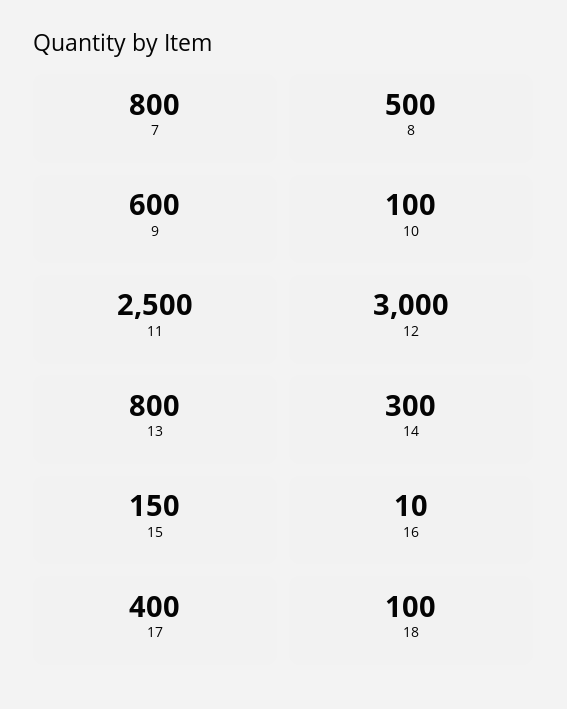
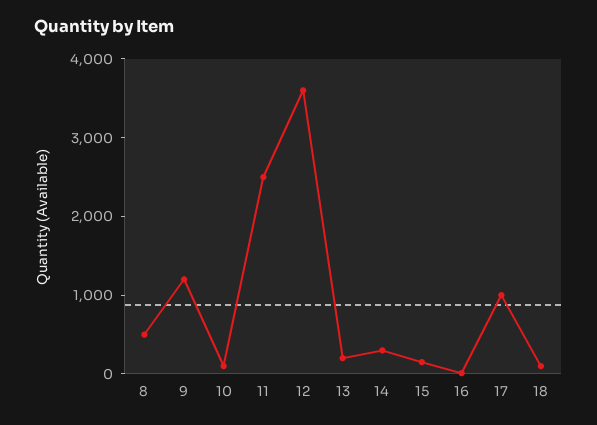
  {
-   "7": 800,
    "8": 500,
-   "9": 600,
+   "9": 1200,
    "10": 100,
    "11": 2500,
-   "12": 3000,
+   "12": 3600,
-   "13": 800,
+   "13": 200,
    "14": 300,
    "15": 150,
    "16": 10,
-   "17": 400,
+   "17": 1000,
    "18": 100
  }

